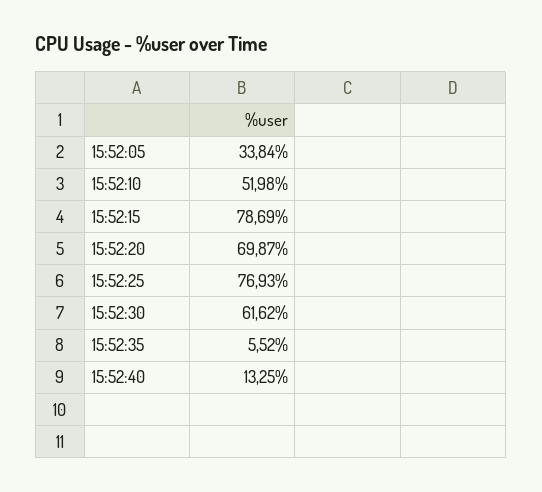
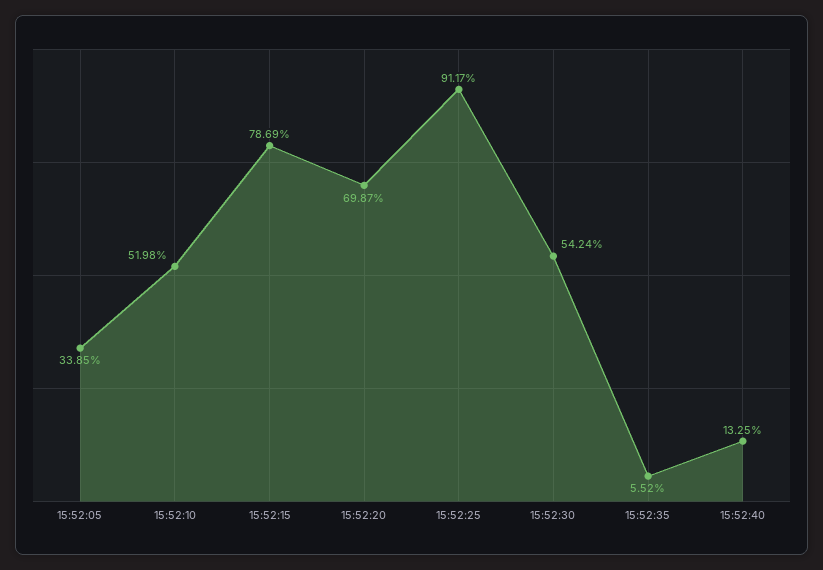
  {
-   "15:52:05": 33.84,
+   "15:52:05": 33.85,
    "15:52:10": 51.98,
    "15:52:15": 78.69,
    "15:52:20": 69.87,
-   "15:52:25": 76.93,
+   "15:52:25": 91.17,
-   "15:52:30": 61.62,
+   "15:52:30": 54.24,
    "15:52:35": 5.52,
    "15:52:40": 13.25
  }

